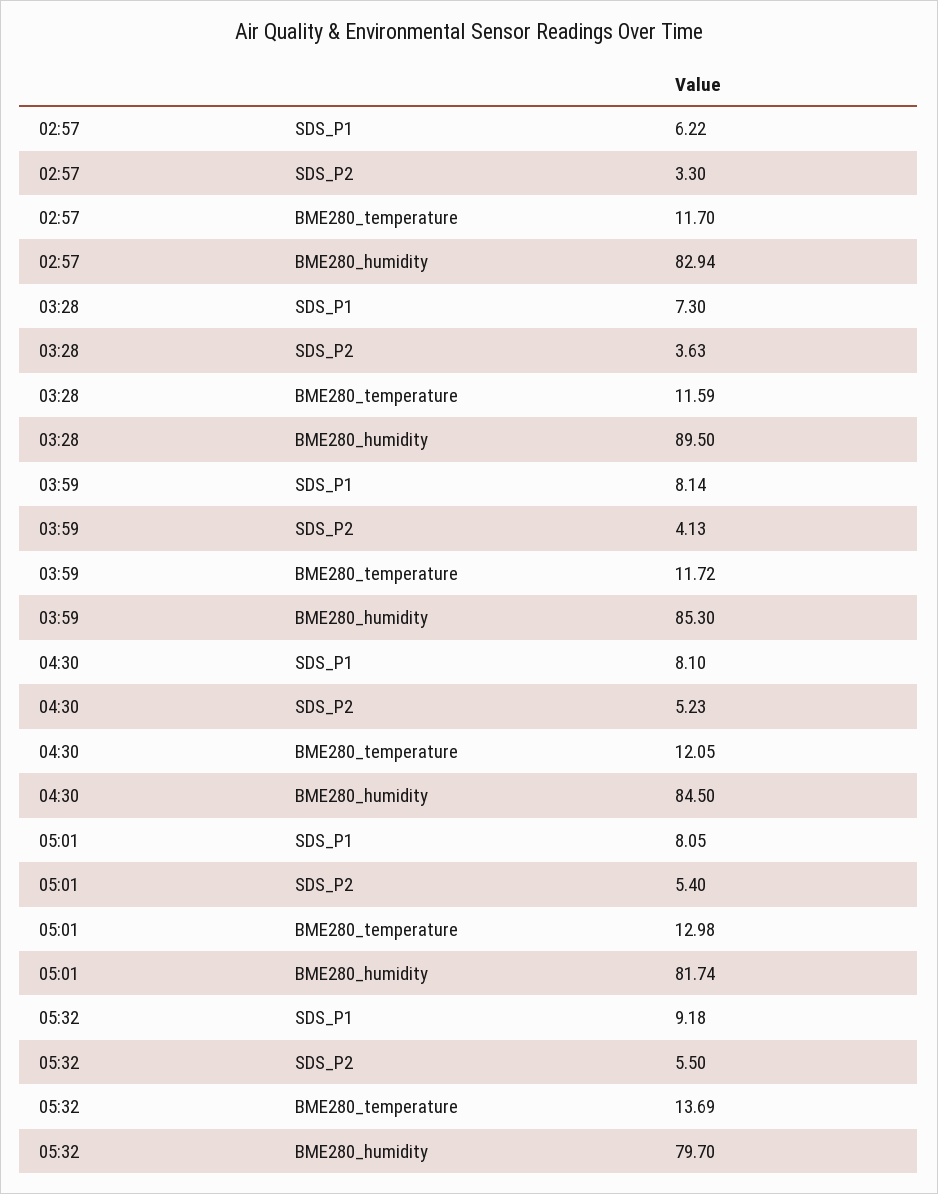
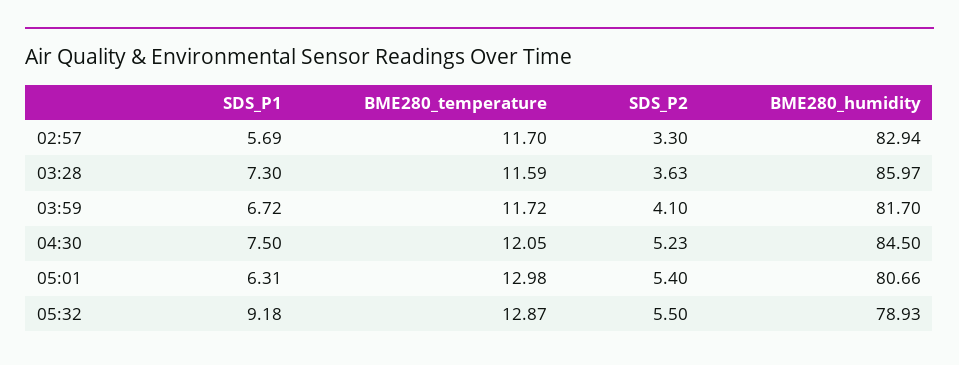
  {
    "02:57": {
-     "SDS_P1": 6.22,
+     "SDS_P1": 5.69,
      "SDS_P2": 3.3,
      "BME280_temperature": 11.7,
      "BME280_humidity": 82.94
    },
    "03:28": {
      "SDS_P1": 7.3,
      "SDS_P2": 3.63,
      "BME280_temperature": 11.59,
-     "BME280_humidity": 89.5
+     "BME280_humidity": 85.97
    },
    "03:59": {
-     "SDS_P1": 8.14,
+     "SDS_P1": 6.72,
-     "SDS_P2": 4.13,
+     "SDS_P2": 4.1,
      "BME280_temperature": 11.72,
-     "BME280_humidity": 85.3
+     "BME280_humidity": 81.7
    },
    "04:30": {
-     "SDS_P1": 8.1,
+     "SDS_P1": 7.5,
      "SDS_P2": 5.23,
      "BME280_temperature": 12.05,
      "BME280_humidity": 84.5
    },
    "05:01": {
-     "SDS_P1": 8.05,
+     "SDS_P1": 6.31,
      "SDS_P2": 5.4,
      "BME280_temperature": 12.98,
-     "BME280_humidity": 81.74
+     "BME280_humidity": 80.66
    },
    "05:32": {
      "SDS_P1": 9.18,
      "SDS_P2": 5.5,
-     "BME280_temperature": 13.69,
+     "BME280_temperature": 12.87,
-     "BME280_humidity": 79.7
+     "BME280_humidity": 78.93
    }
  }

